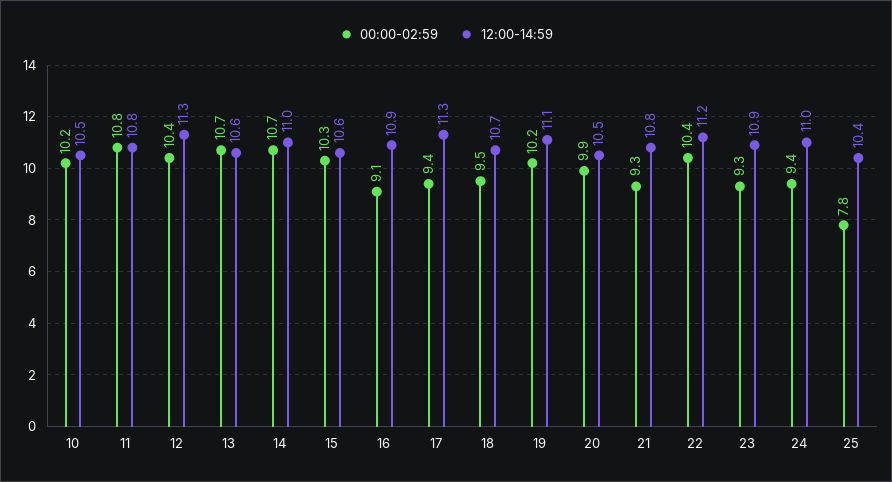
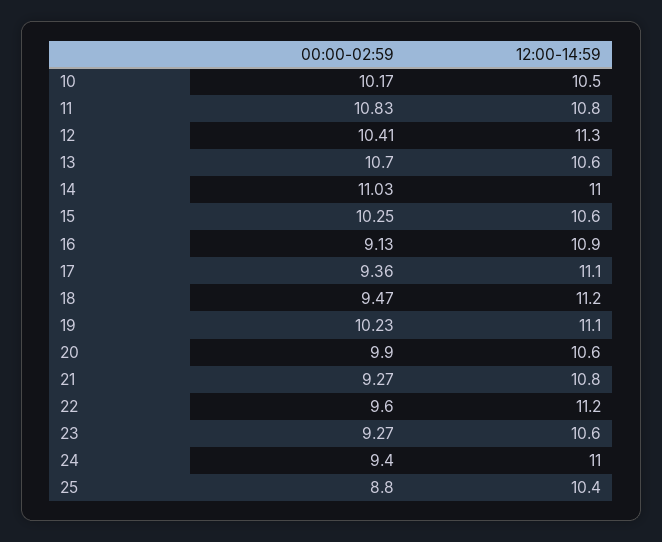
  {
    "00:00-02:59": {
      "10": 10.17,
      "11": 10.83,
      "12": 10.41,
      "13": 10.7,
-     "14": 10.7,
+     "14": 11.03,
      "15": 10.25,
      "16": 9.13,
      "17": 9.36,
      "18": 9.47,
      "19": 10.23,
      "20": 9.9,
      "21": 9.27,
-     "22": 10.4,
+     "22": 9.6,
      "23": 9.27,
      "24": 9.4,
-     "25": 7.8
+     "25": 8.8
    },
    "12:00-14:59": {
      "10": 10.5,
      "11": 10.8,
      "12": 11.3,
      "13": 10.6,
      "14": 11,
      "15": 10.6,
      "16": 10.9,
-     "17": 11.3,
+     "17": 11.1,
-     "18": 10.7,
+     "18": 11.2,
      "19": 11.1,
-     "20": 10.5,
+     "20": 10.6,
      "21": 10.8,
      "22": 11.2,
-     "23": 10.9,
+     "23": 10.6,
      "24": 11,
      "25": 10.4
    }
  }

